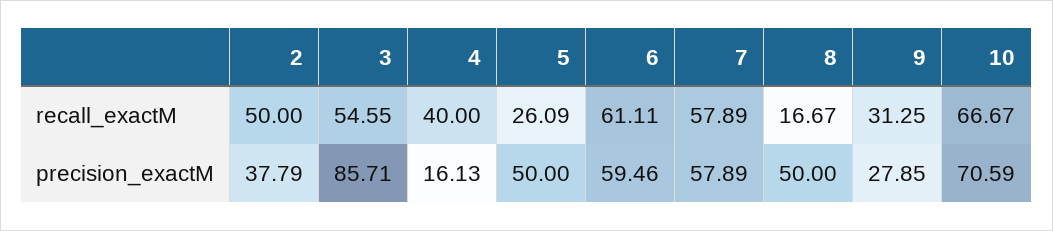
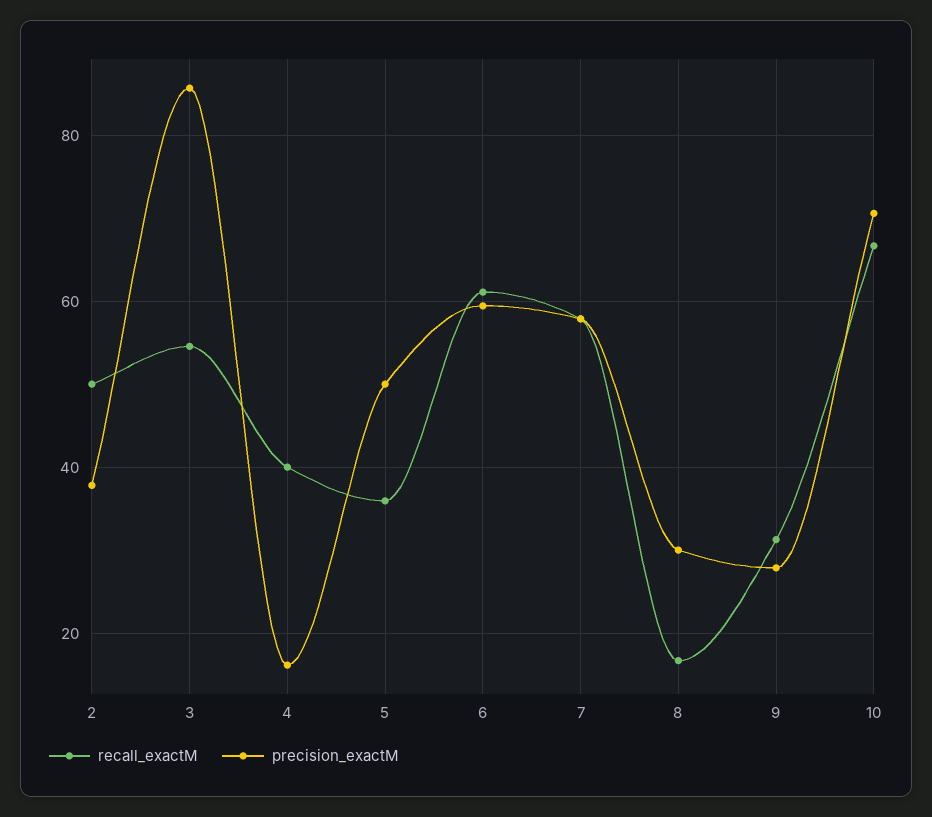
  {
    "recall_exactM": {
      "2": 50,
      "3": 54.55,
      "4": 40,
-     "5": 26.09,
+     "5": 36,
      "6": 61.11,
      "7": 57.89,
      "8": 16.67,
      "9": 31.25,
      "10": 66.67
    },
    "precision_exactM": {
      "2": 37.79,
      "3": 85.71,
      "4": 16.13,
      "5": 50,
      "6": 59.46,
      "7": 57.89,
-     "8": 50,
+     "8": 30,
      "9": 27.85,
      "10": 70.59
    }
  }

